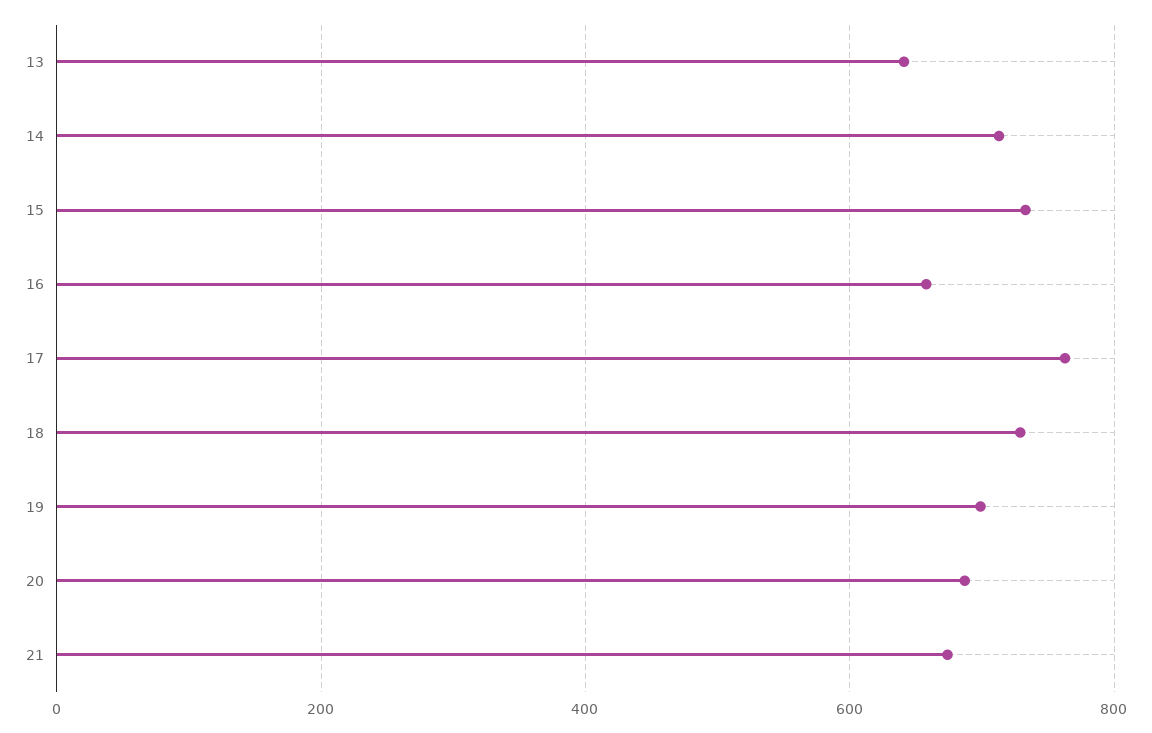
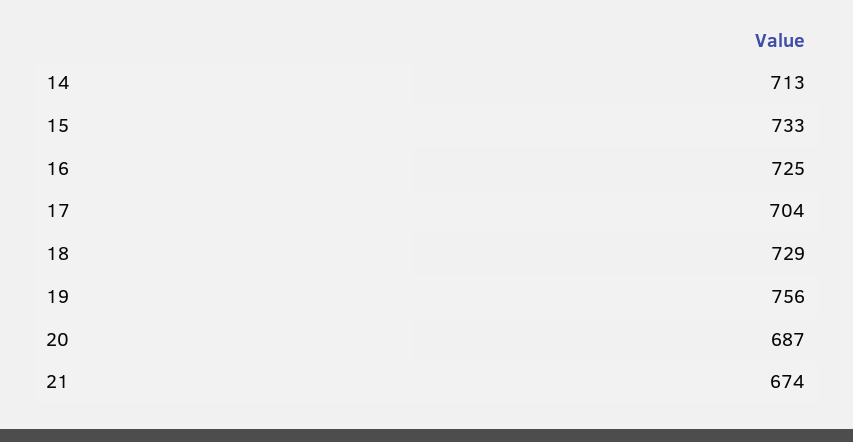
  {
-   "13": 640,
    "14": 713,
    "15": 733,
-   "16": 660,
+   "16": 725,
-   "17": 760,
+   "17": 704,
    "18": 729,
-   "19": 700,
+   "19": 756,
    "20": 687,
    "21": 674
  }

